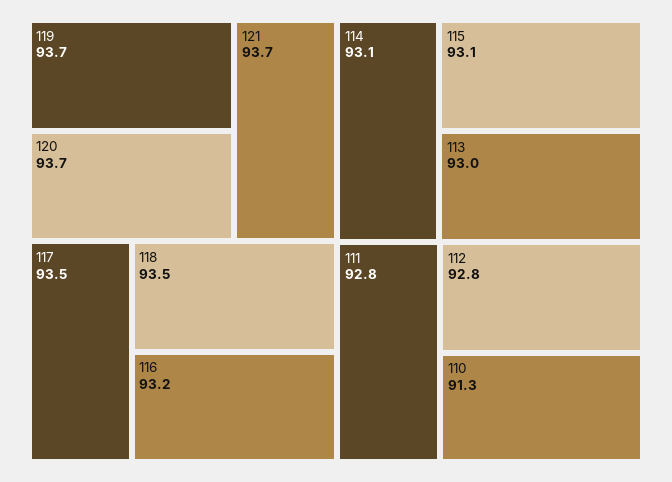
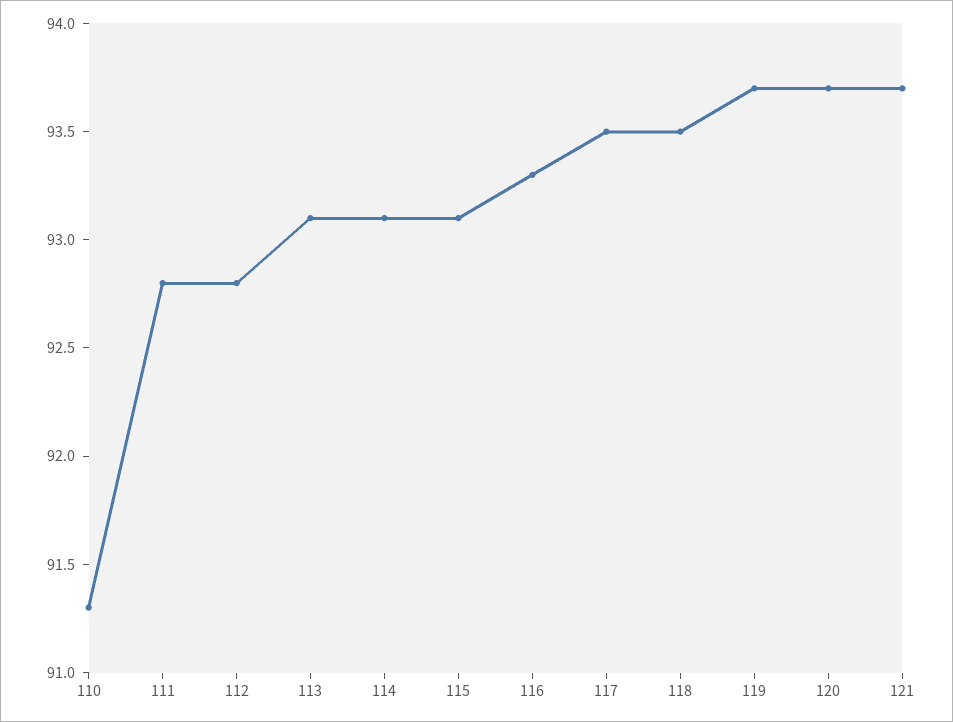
  {
    "119": 93.7,
    "120": 93.7,
    "121": 93.7,
    "117": 93.5,
    "118": 93.5,
-   "116": 93.2,
+   "116": 93.3,
    "114": 93.1,
    "115": 93.1,
-   "113": 93,
+   "113": 93.1,
    "111": 92.8,
    "112": 92.8,
    "110": 91.3
  }

